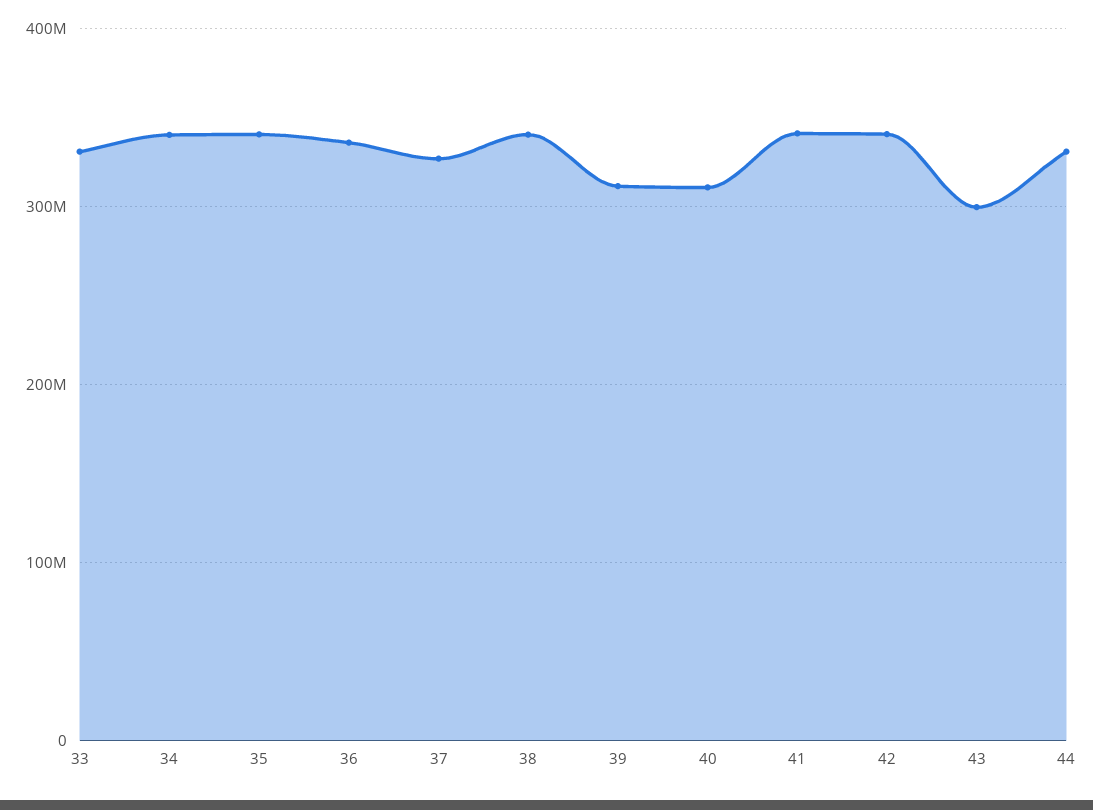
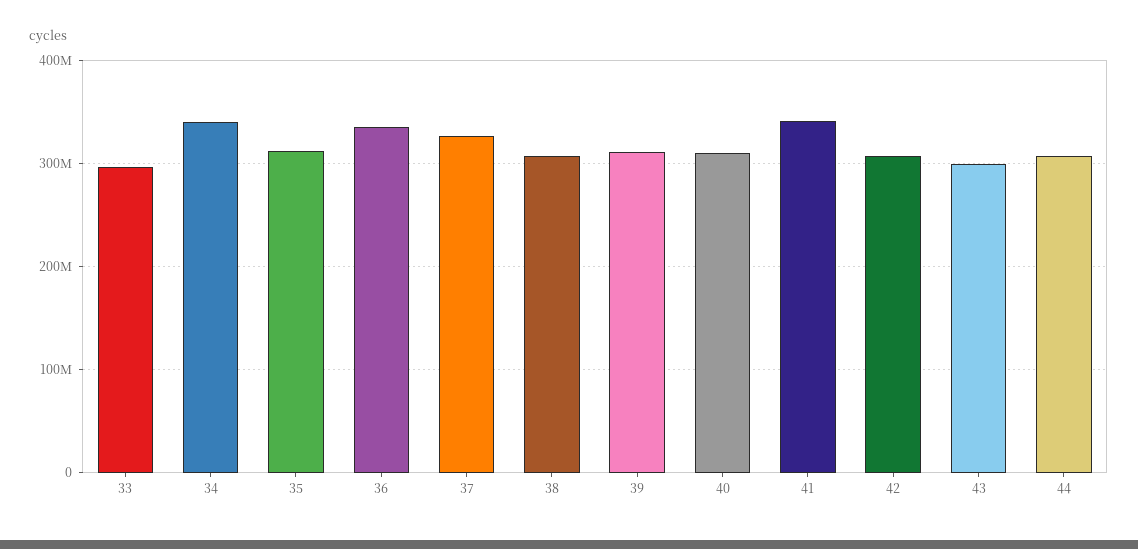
  {
-   "33": 330000000,
+   "33": 300000000,
    "34": 340000000,
-   "35": 340000000,
+   "35": 310000000,
    "36": 340000000,
    "37": 330000000,
-   "38": 340000000,
+   "38": 310000000,
    "39": 310000000,
    "40": 310000000,
    "41": 340000000,
-   "42": 340000000,
+   "42": 310000000,
    "43": 300000000,
-   "44": 330000000
+   "44": 310000000
  }

